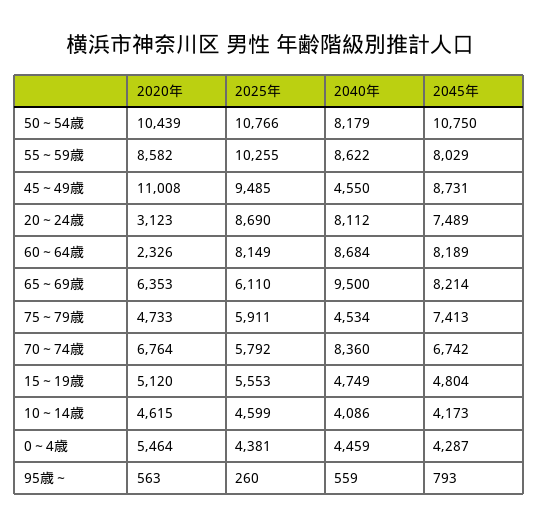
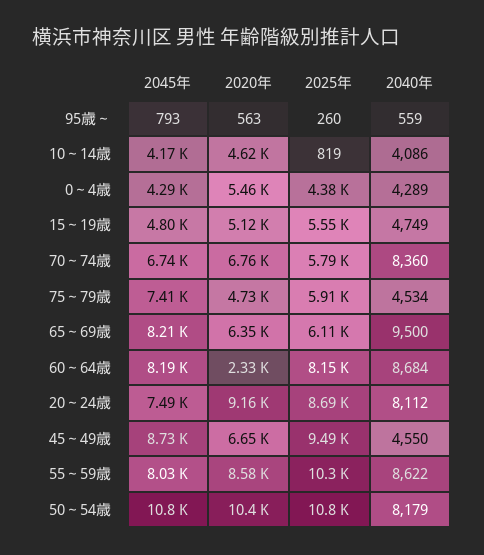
  {
    "2020年": {
      "50～54歳": 10439,
      "55～59歳": 8582,
-     "45～49歳": 11008,
+     "45～49歳": 6650,
-     "20～24歳": 3123,
+     "20～24歳": 9160,
      "60～64歳": 2326,
      "65～69歳": 6353,
      "75～79歳": 4733,
      "70～74歳": 6764,
      "15～19歳": 5120,
      "10～14歳": 4615,
      "0～4歳": 5464,
      "95歳～": 563
    },
    "2025年": {
      "50～54歳": 10766,
      "55～59歳": 10255,
      "45～49歳": 9485,
      "20～24歳": 8690,
      "60～64歳": 8149,
      "65～69歳": 6110,
      "75～79歳": 5911,
      "70～74歳": 5792,
      "15～19歳": 5553,
-     "10～14歳": 4599,
+     "10～14歳": 819,
      "0～4歳": 4381,
      "95歳～": 260
    },
    "2040年": {
      "50～54歳": 8179,
      "55～59歳": 8622,
      "45～49歳": 4550,
      "20～24歳": 8112,
      "60～64歳": 8684,
      "65～69歳": 9500,
      "75～79歳": 4534,
      "70～74歳": 8360,
      "15～19歳": 4749,
      "10～14歳": 4086,
-     "0～4歳": 4459,
+     "0～4歳": 4289,
      "95歳～": 559
    },
    "2045年": {
      "50～54歳": 10750,
      "55～59歳": 8029,
      "45～49歳": 8731,
      "20～24歳": 7489,
      "60～64歳": 8189,
      "65～69歳": 8214,
      "75～79歳": 7413,
      "70～74歳": 6742,
      "15～19歳": 4804,
      "10～14歳": 4173,
      "0～4歳": 4287,
      "95歳～": 793
    }
  }

